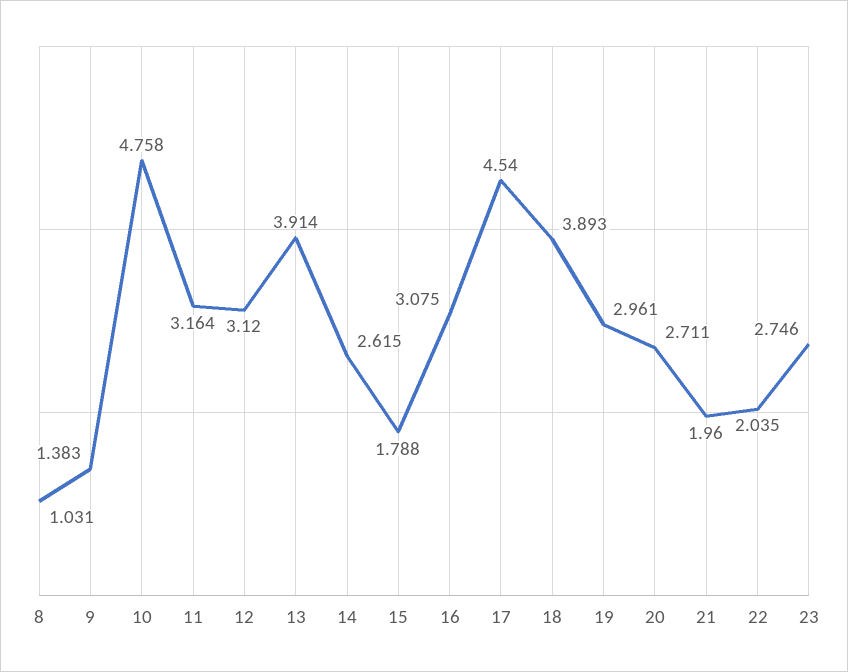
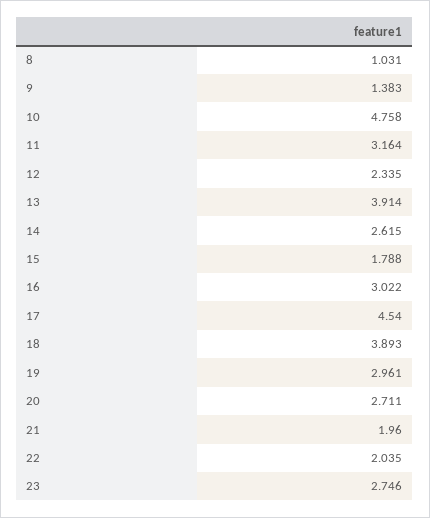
  {
    "8": 1.031,
    "9": 1.383,
    "10": 4.758,
    "11": 3.164,
-   "12": 3.12,
+   "12": 2.335,
    "13": 3.914,
    "14": 2.615,
    "15": 1.788,
-   "16": 3.075,
+   "16": 3.022,
    "17": 4.54,
    "18": 3.893,
    "19": 2.961,
    "20": 2.711,
    "21": 1.96,
    "22": 2.035,
    "23": 2.746
  }

